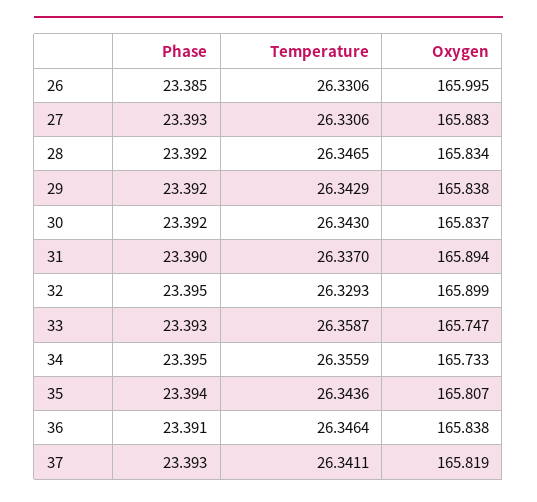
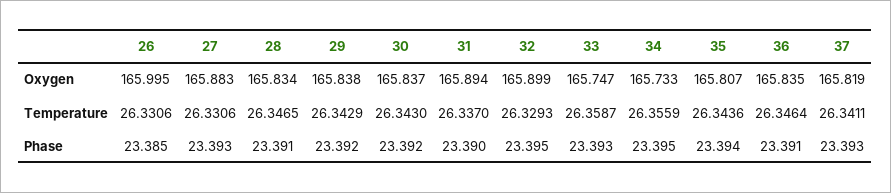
  {
    "Phase": {
      "26": 23.385,
      "27": 23.393,
-     "28": 23.392,
+     "28": 23.391,
      "29": 23.392,
      "30": 23.392,
      "31": 23.39,
      "32": 23.395,
      "33": 23.393,
      "34": 23.395,
      "35": 23.394,
      "36": 23.391,
      "37": 23.393
    },
    "Temperature": {
      "26": 26.3306,
      "27": 26.3306,
      "28": 26.3465,
      "29": 26.3429,
      "30": 26.343,
      "31": 26.337,
      "32": 26.3293,
      "33": 26.3587,
      "34": 26.3559,
      "35": 26.3436,
      "36": 26.3464,
      "37": 26.3411
    },
    "Oxygen": {
      "26": 165.995,
      "27": 165.883,
      "28": 165.834,
      "29": 165.838,
      "30": 165.837,
      "31": 165.894,
      "32": 165.899,
      "33": 165.747,
      "34": 165.733,
      "35": 165.807,
-     "36": 165.838,
+     "36": 165.835,
      "37": 165.819
    }
  }

